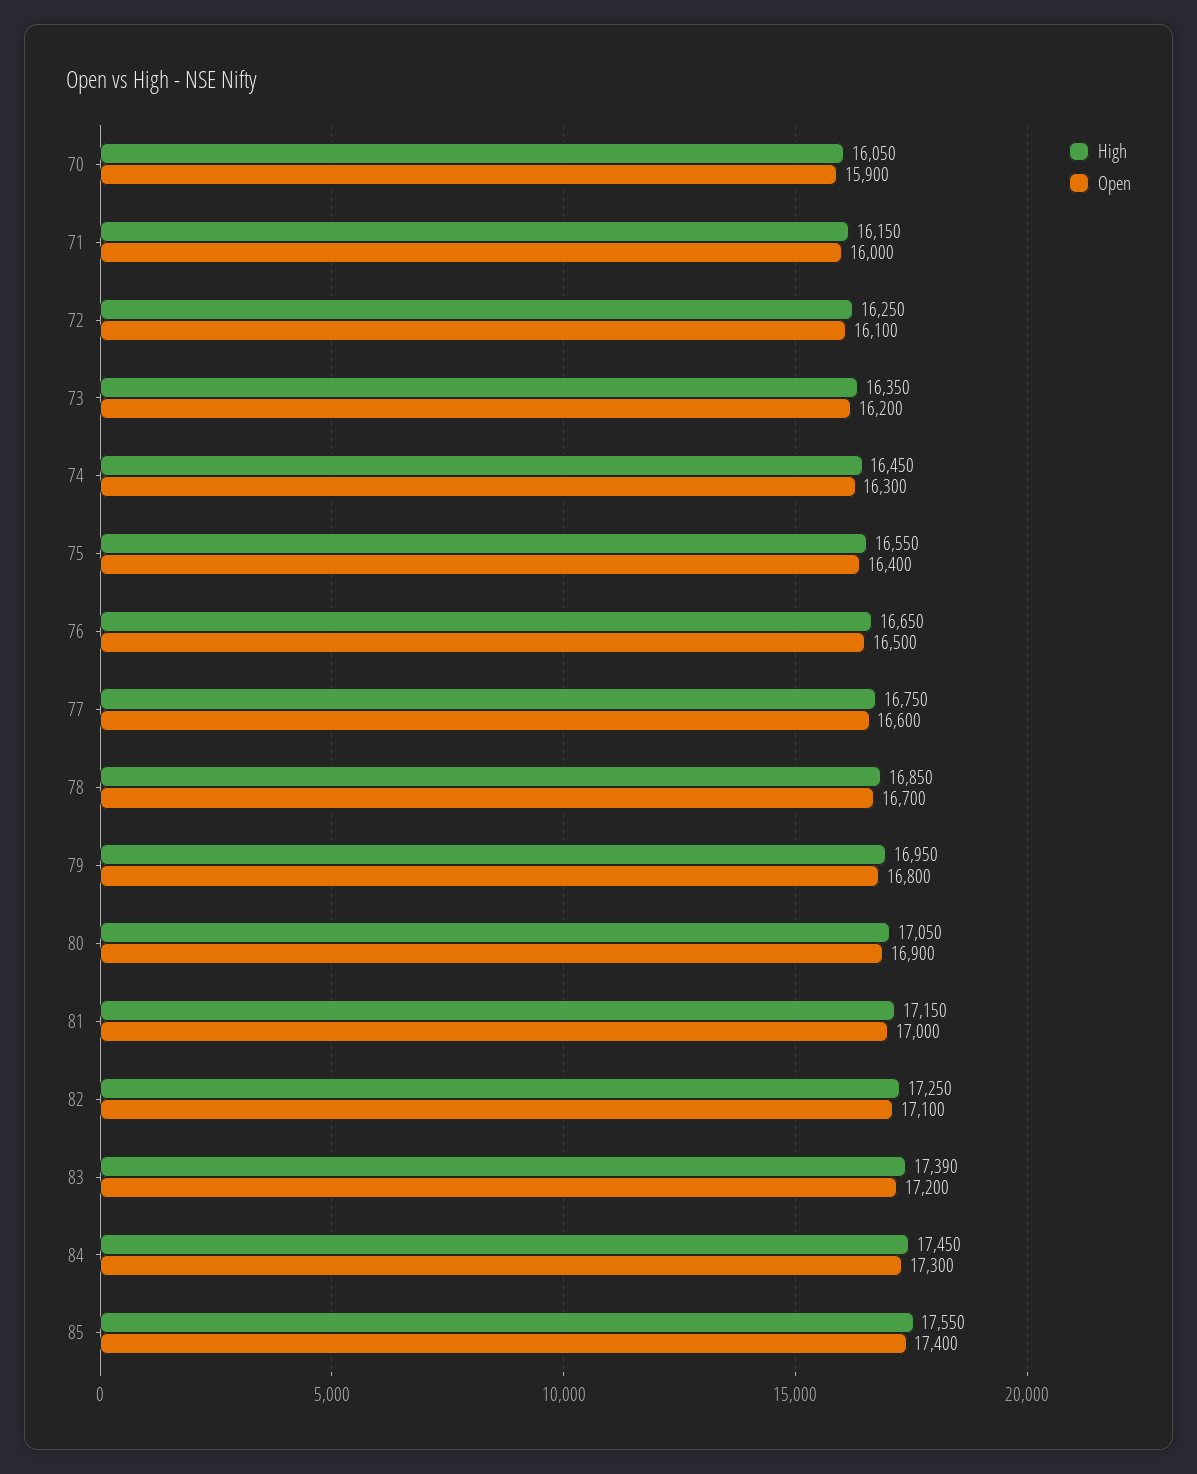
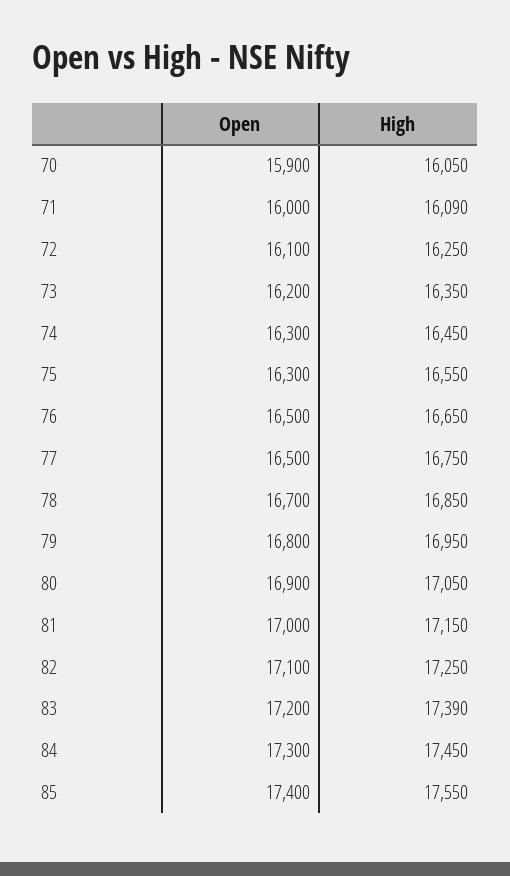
  {
    "High": {
      "70": 16050,
-     "71": 16150,
+     "71": 16090,
      "72": 16250,
      "73": 16350,
      "74": 16450,
      "75": 16550,
      "76": 16650,
      "77": 16750,
      "78": 16850,
      "79": 16950,
      "80": 17050,
      "81": 17150,
      "82": 17250,
      "83": 17390,
      "84": 17450,
      "85": 17550
    },
    "Open": {
      "70": 15900,
      "71": 16000,
      "72": 16100,
      "73": 16200,
      "74": 16300,
-     "75": 16400,
+     "75": 16300,
      "76": 16500,
-     "77": 16600,
+     "77": 16500,
      "78": 16700,
      "79": 16800,
      "80": 16900,
      "81": 17000,
      "82": 17100,
      "83": 17200,
      "84": 17300,
      "85": 17400
    }
  }

